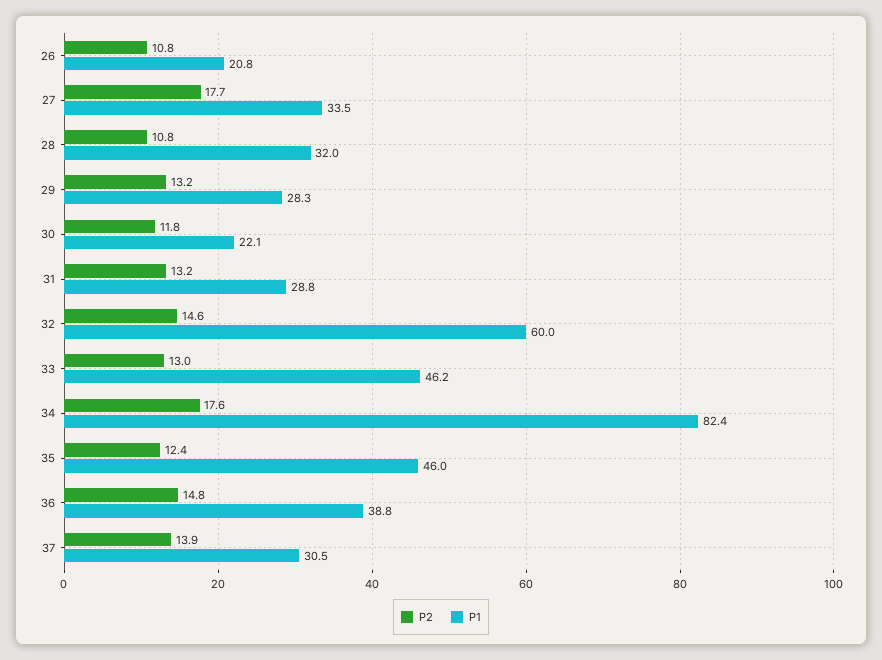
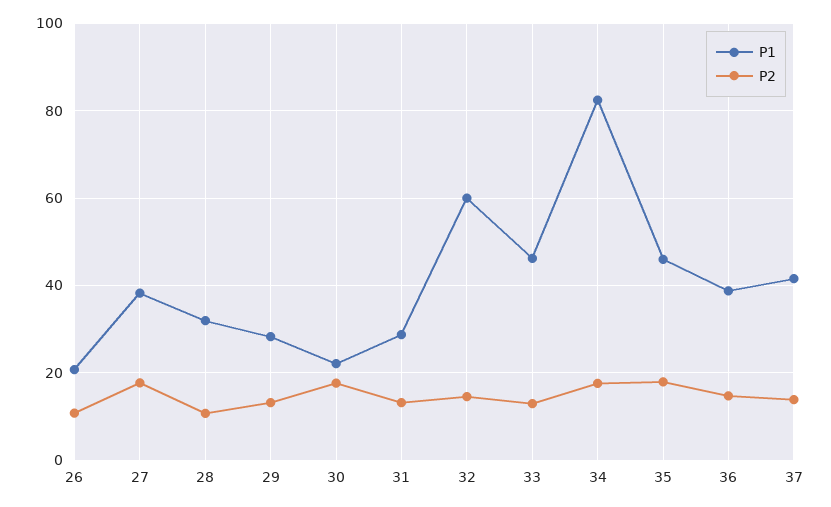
  {
    "P2": {
      "26": 10.8,
      "27": 17.7,
      "28": 10.8,
      "29": 13.2,
-     "30": 11.8,
+     "30": 18,
      "31": 13.2,
      "32": 14.6,
      "33": 13,
      "34": 17.6,
-     "35": 12.4,
+     "35": 18,
      "36": 14.8,
      "37": 13.9
    },
    "P1": {
      "26": 20.8,
-     "27": 33.5,
+     "27": 38,
      "28": 32,
      "29": 28.3,
      "30": 22.1,
      "31": 28.8,
      "32": 60,
      "33": 46.2,
      "34": 82.4,
      "35": 46,
      "36": 38.8,
-     "37": 30.5
+     "37": 42
    }
  }

